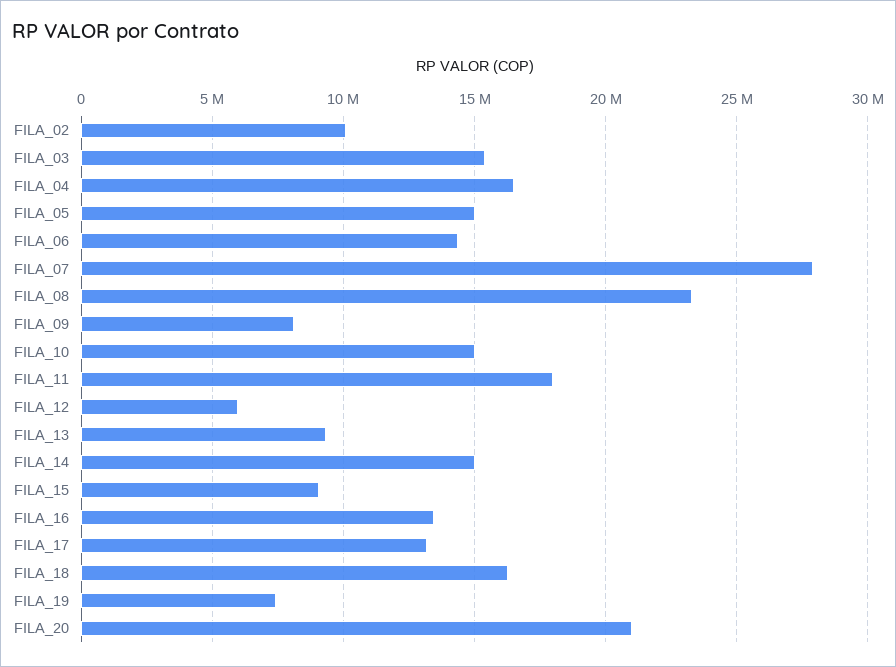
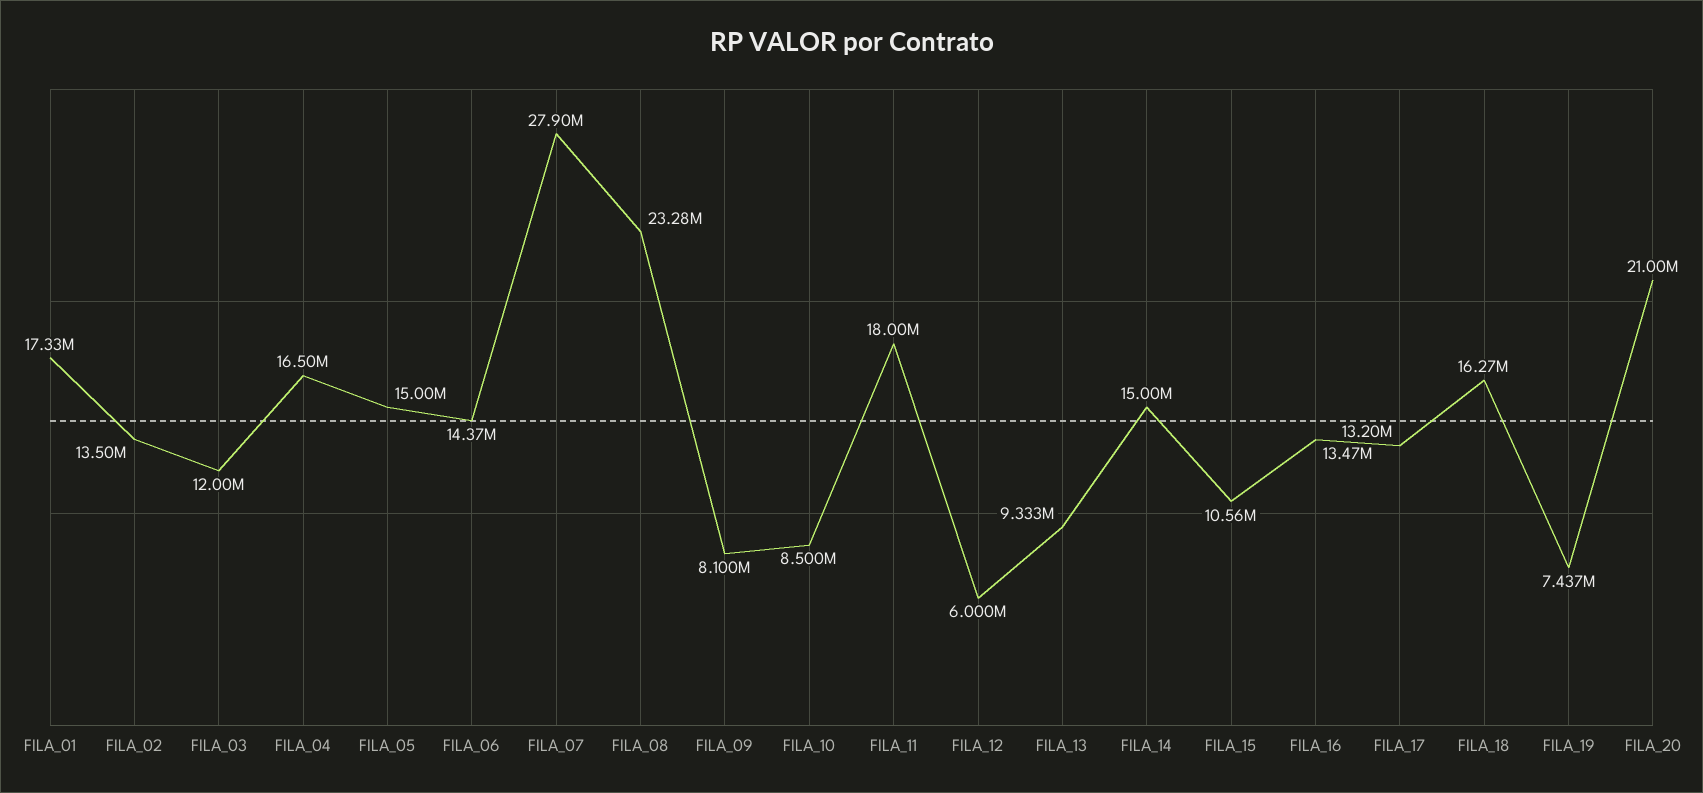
  {
-   "FILA_02": 10000000,
+   "FILA_02": 13500000,
-   "FILA_03": 15500000,
+   "FILA_03": 12000000,
    "FILA_04": 16500000,
    "FILA_05": 15000000,
    "FILA_06": 14370000,
    "FILA_07": 27900000,
    "FILA_08": 23280000,
    "FILA_09": 8100000,
-   "FILA_10": 15000000,
+   "FILA_10": 8500000,
    "FILA_11": 18000000,
    "FILA_12": 6000000,
    "FILA_13": 9333000,
    "FILA_14": 15000000,
-   "FILA_15": 9000000,
+   "FILA_15": 10560000,
    "FILA_16": 13470000,
    "FILA_17": 13200000,
    "FILA_18": 16270000,
    "FILA_19": 7437000,
-   "FILA_20": 21000000
+   "FILA_20": 21000000,
+   "FILA_01": 17330000
  }

